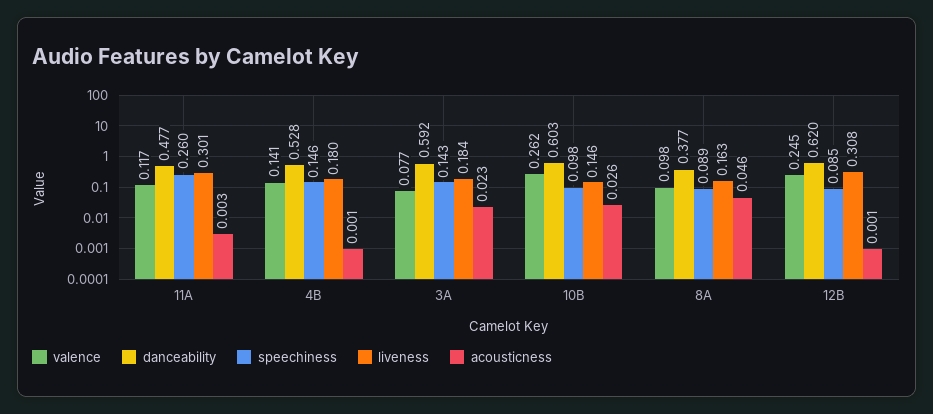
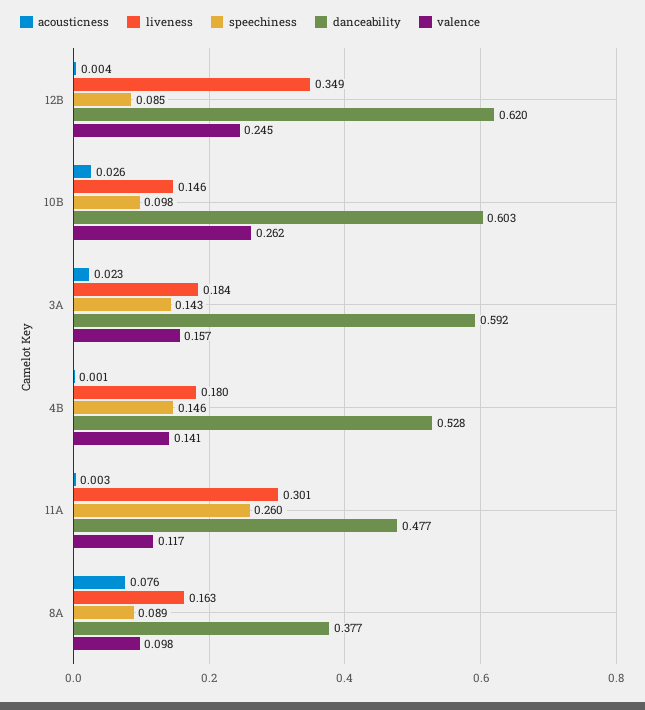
  {
    "valence": {
      "11A": 0.117,
      "4B": 0.141,
-     "3A": 0.077,
+     "3A": 0.157,
      "10B": 0.262,
      "8A": 0.098,
      "12B": 0.245
    },
    "danceability": {
      "11A": 0.477,
      "4B": 0.528,
      "3A": 0.592,
      "10B": 0.603,
      "8A": 0.377,
      "12B": 0.62
    },
    "speechiness": {
      "11A": 0.26,
      "4B": 0.146,
      "3A": 0.143,
      "10B": 0.098,
      "8A": 0.089,
      "12B": 0.085
    },
    "liveness": {
      "11A": 0.301,
      "4B": 0.18,
      "3A": 0.184,
      "10B": 0.146,
      "8A": 0.163,
-     "12B": 0.308
+     "12B": 0.349
    },
    "acousticness": {
      "11A": 0.003,
      "4B": 0.001,
      "3A": 0.023,
      "10B": 0.026,
-     "8A": 0.046,
+     "8A": 0.076,
-     "12B": 0.001
+     "12B": 0.004
    }
  }

